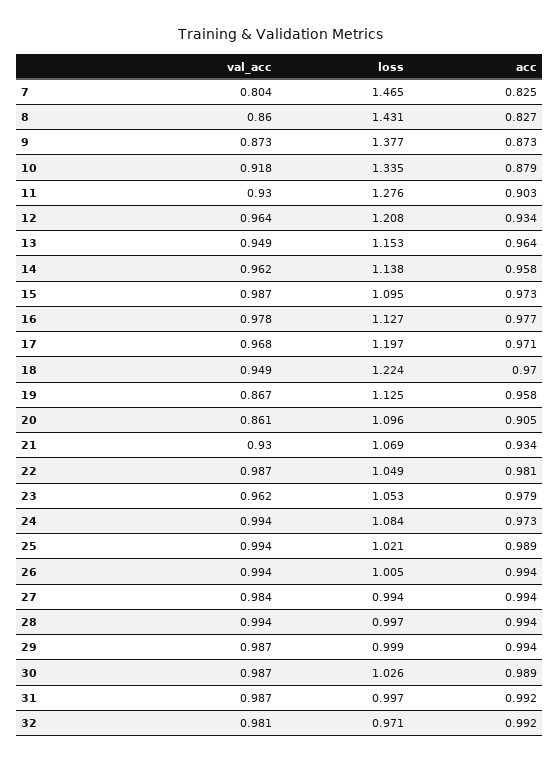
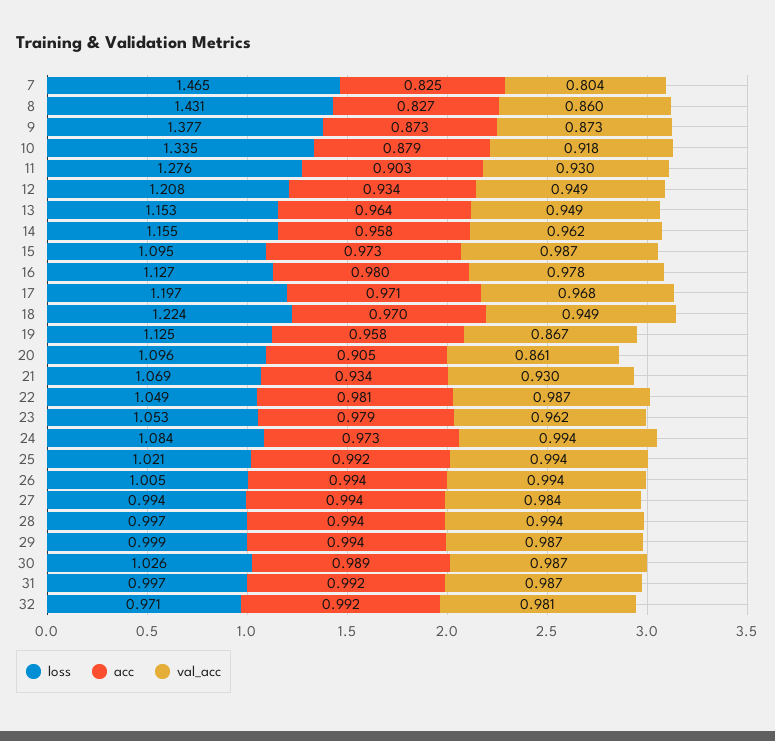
  {
    "val_acc": {
      "7": 0.804,
      "8": 0.86,
      "9": 0.873,
      "10": 0.918,
      "11": 0.93,
-     "12": 0.964,
+     "12": 0.949,
      "13": 0.949,
      "14": 0.962,
      "15": 0.987,
      "16": 0.978,
      "17": 0.968,
      "18": 0.949,
      "19": 0.867,
      "20": 0.861,
      "21": 0.93,
      "22": 0.987,
      "23": 0.962,
      "24": 0.994,
      "25": 0.994,
      "26": 0.994,
      "27": 0.984,
      "28": 0.994,
      "29": 0.987,
      "30": 0.987,
      "31": 0.987,
      "32": 0.981
    },
    "loss": {
      "7": 1.465,
      "8": 1.431,
      "9": 1.377,
      "10": 1.335,
      "11": 1.276,
      "12": 1.208,
      "13": 1.153,
-     "14": 1.138,
+     "14": 1.155,
      "15": 1.095,
      "16": 1.127,
      "17": 1.197,
      "18": 1.224,
      "19": 1.125,
      "20": 1.096,
      "21": 1.069,
      "22": 1.049,
      "23": 1.053,
      "24": 1.084,
      "25": 1.021,
      "26": 1.005,
      "27": 0.994,
      "28": 0.997,
      "29": 0.999,
      "30": 1.026,
      "31": 0.997,
      "32": 0.971
    },
    "acc": {
      "7": 0.825,
      "8": 0.827,
      "9": 0.873,
      "10": 0.879,
      "11": 0.903,
      "12": 0.934,
      "13": 0.964,
      "14": 0.958,
      "15": 0.973,
-     "16": 0.977,
+     "16": 0.98,
      "17": 0.971,
      "18": 0.97,
      "19": 0.958,
      "20": 0.905,
      "21": 0.934,
      "22": 0.981,
      "23": 0.979,
      "24": 0.973,
-     "25": 0.989,
+     "25": 0.992,
      "26": 0.994,
      "27": 0.994,
      "28": 0.994,
      "29": 0.994,
      "30": 0.989,
      "31": 0.992,
      "32": 0.992
    }
  }

